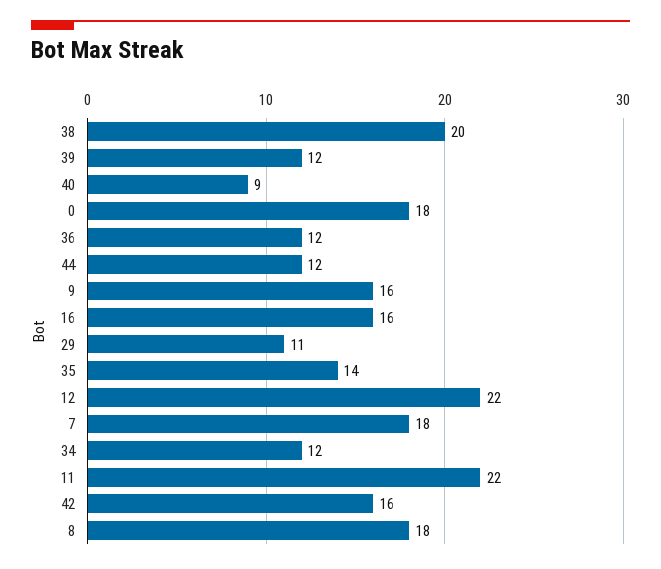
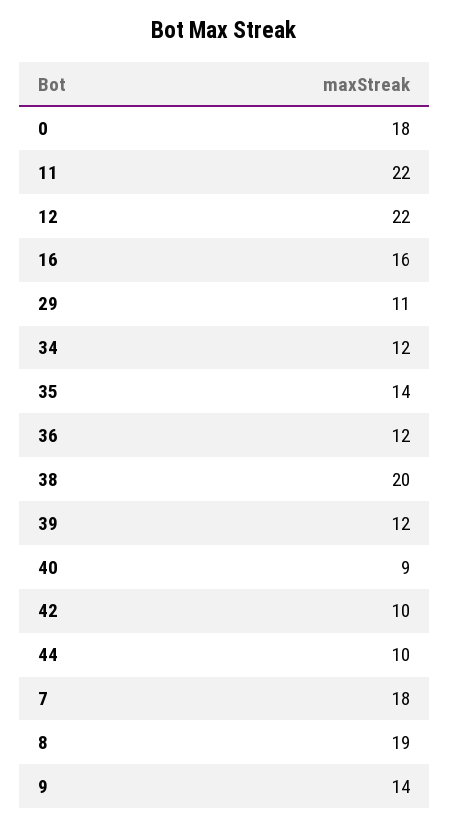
  {
    "38": 20,
    "39": 12,
    "40": 9,
    "0": 18,
    "36": 12,
-   "44": 12,
+   "44": 10,
-   "9": 16,
+   "9": 14,
    "16": 16,
    "29": 11,
    "35": 14,
    "12": 22,
    "7": 18,
    "34": 12,
    "11": 22,
-   "42": 16,
+   "42": 10,
-   "8": 18
+   "8": 19
  }

